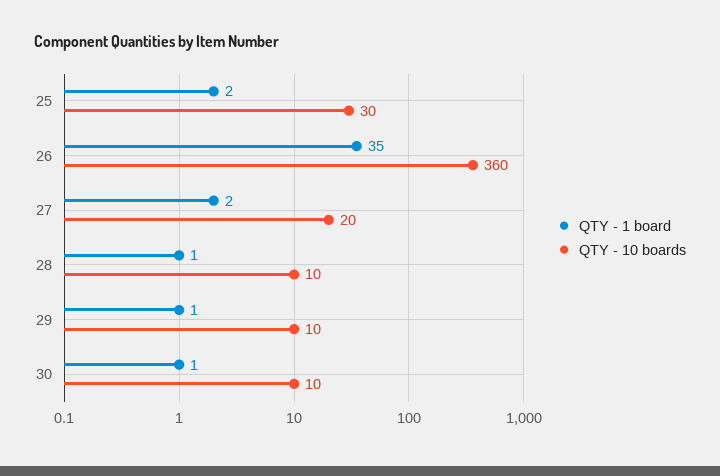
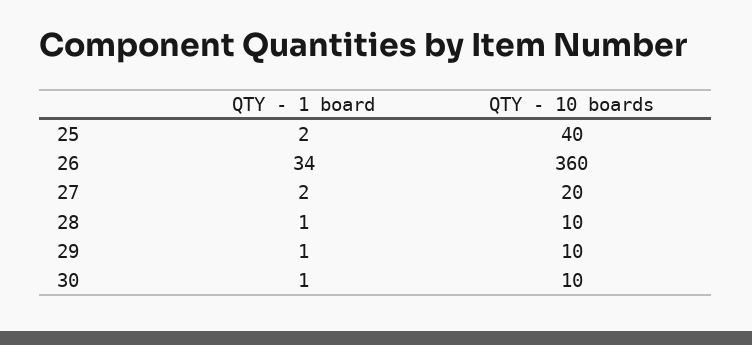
  {
    "QTY - 1 board": {
      "25": 2,
-     "26": 35,
+     "26": 34,
      "27": 2,
      "28": 1,
      "29": 1,
      "30": 1
    },
    "QTY - 10 boards": {
-     "25": 30,
+     "25": 40,
      "26": 360,
      "27": 20,
      "28": 10,
      "29": 10,
      "30": 10
    }
  }

